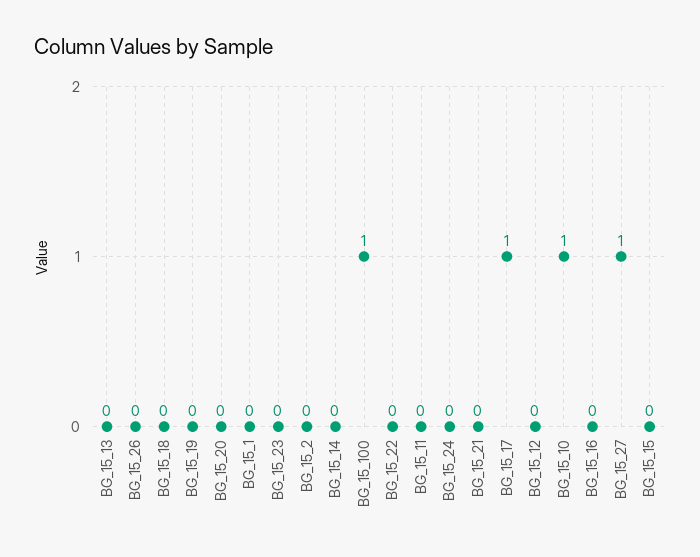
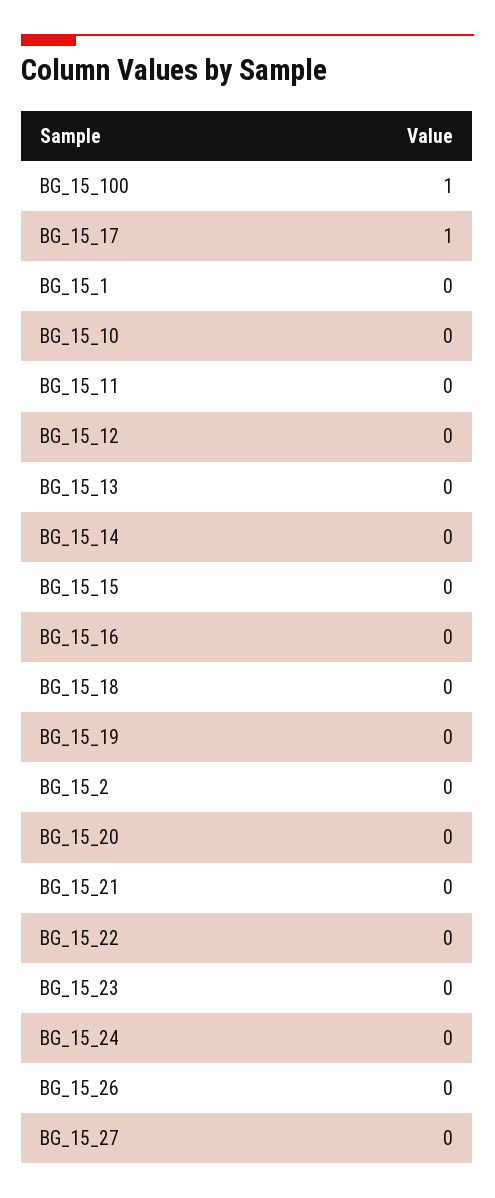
  {
    "BG_15_13": 0,
    "BG_15_26": 0,
    "BG_15_18": 0,
    "BG_15_19": 0,
    "BG_15_20": 0,
    "BG_15_1": 0,
    "BG_15_23": 0,
    "BG_15_2": 0,
    "BG_15_14": 0,
    "BG_15_100": 1,
    "BG_15_22": 0,
    "BG_15_11": 0,
    "BG_15_24": 0,
    "BG_15_21": 0,
    "BG_15_17": 1,
    "BG_15_12": 0,
-   "BG_15_10": 1,
+   "BG_15_10": 0,
    "BG_15_16": 0,
-   "BG_15_27": 1,
+   "BG_15_27": 0,
    "BG_15_15": 0
  }

